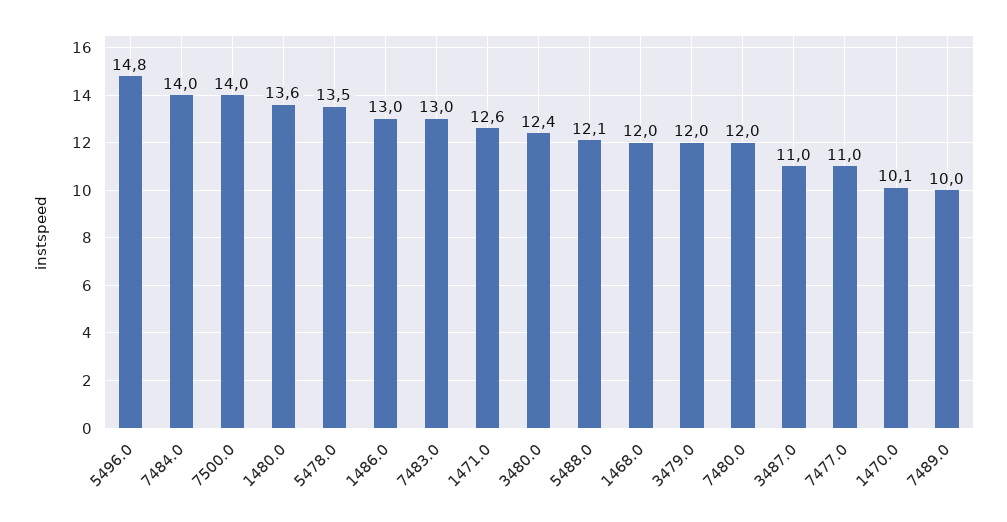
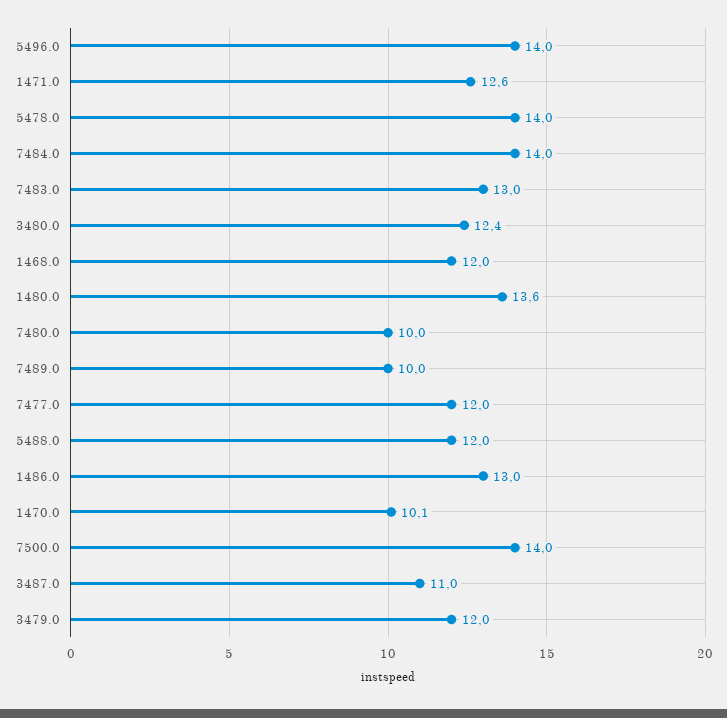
  {
-   "5496.0": 14.8,
+   "5496.0": 14,
    "7484.0": 14,
    "7500.0": 14,
    "1480.0": 13.6,
-   "5478.0": 13.5,
+   "5478.0": 14,
    "1486.0": 13,
    "7483.0": 13,
    "1471.0": 12.6,
    "3480.0": 12.4,
-   "5488.0": 12.1,
+   "5488.0": 12,
    "1468.0": 12,
    "3479.0": 12,
-   "7480.0": 12,
+   "7480.0": 10,
    "3487.0": 11,
-   "7477.0": 11,
+   "7477.0": 12,
    "1470.0": 10.1,
    "7489.0": 10
  }

